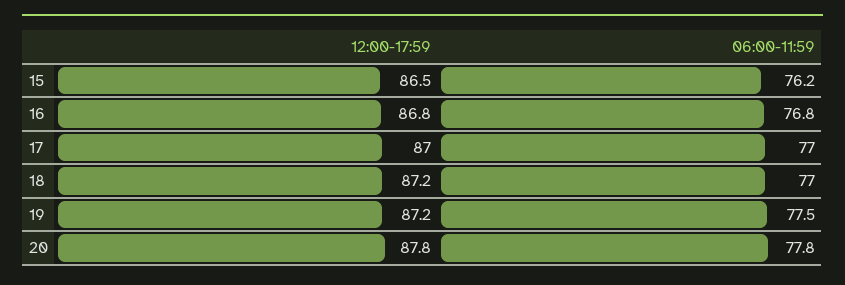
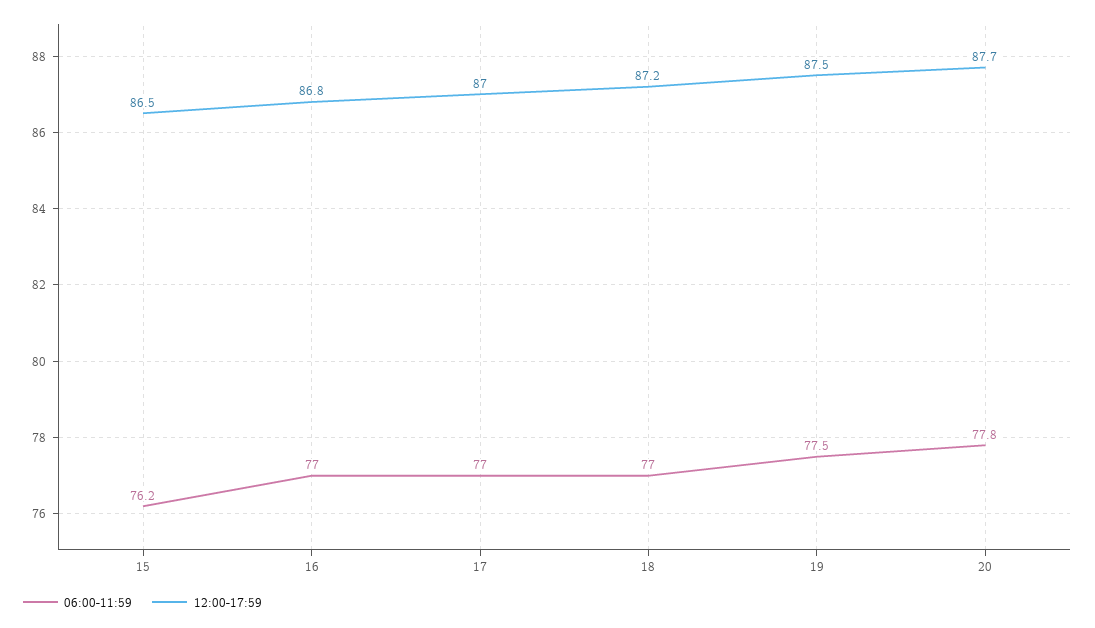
  {
    "12:00-17:59": {
      "15": 86.5,
      "16": 86.8,
      "17": 87,
      "18": 87.2,
-     "19": 87.2,
+     "19": 87.5,
-     "20": 87.8
+     "20": 87.7
    },
    "06:00-11:59": {
      "15": 76.2,
-     "16": 76.8,
+     "16": 77,
      "17": 77,
      "18": 77,
      "19": 77.5,
      "20": 77.8
    }
  }

